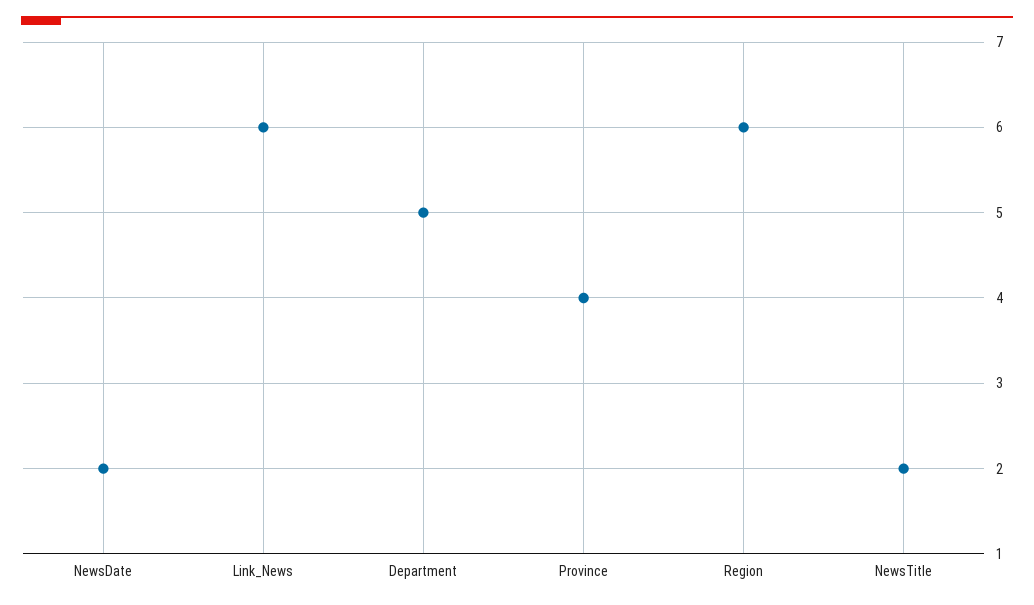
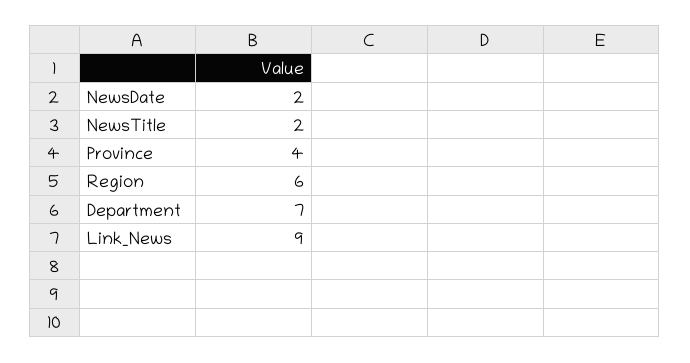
  {
    "NewsDate": 2,
-   "Link_News": 6,
+   "Link_News": 9,
-   "Department": 5,
+   "Department": 7,
    "Province": 4,
    "Region": 6,
    "NewsTitle": 2
  }

